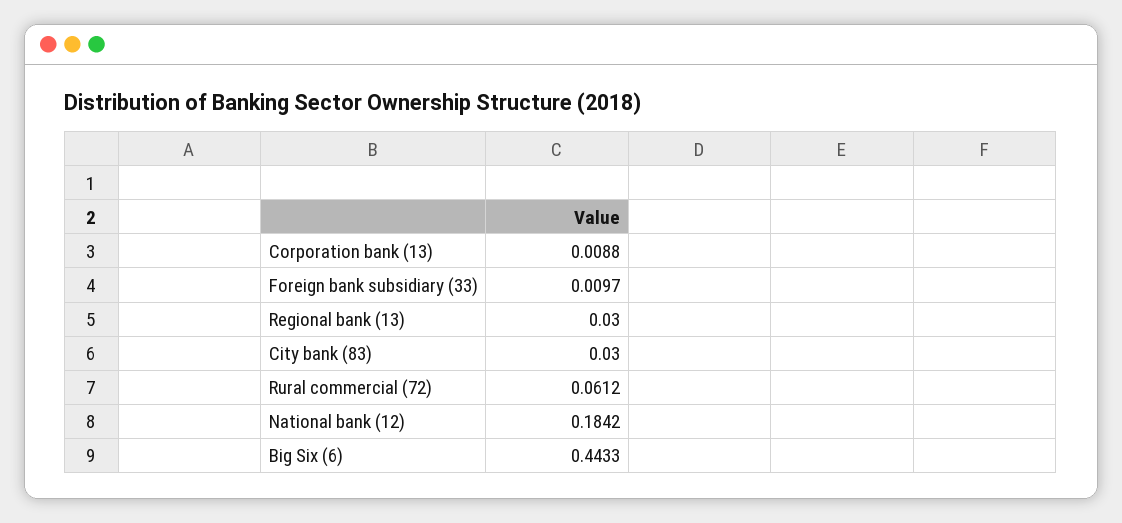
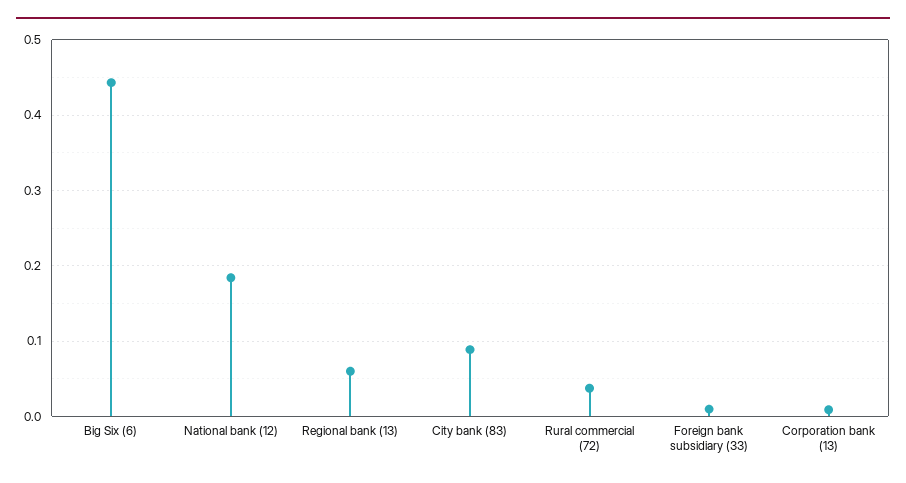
  {
    "Corporation bank (13)": 0.0088,
    "Foreign bank subsidiary (33)": 0.0097,
-   "Regional bank (13)": 0.03,
+   "Regional bank (13)": 0.06,
-   "City bank (83)": 0.03,
+   "City bank (83)": 0.09,
-   "Rural commercial (72)": 0.0612,
+   "Rural commercial (72)": 0.04,
    "National bank (12)": 0.1842,
    "Big Six (6)": 0.4433
  }

